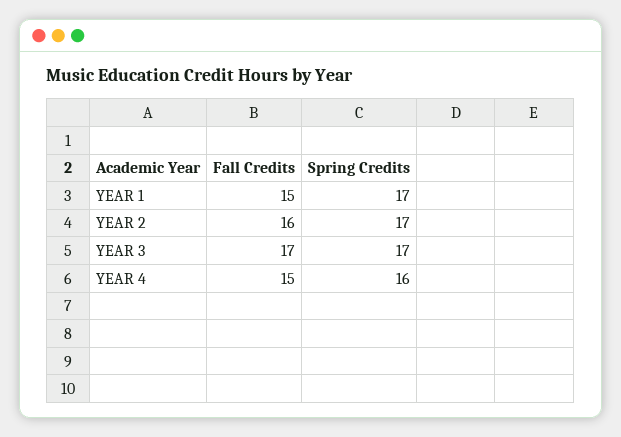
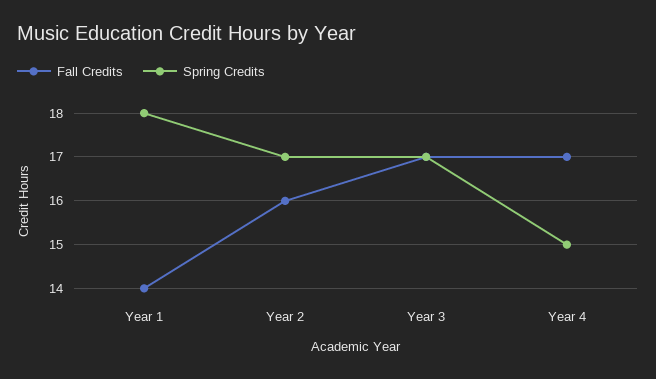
  {
    "Fall Credits": {
-     "YEAR 1": 15,
+     "YEAR 1": 14,
      "YEAR 2": 16,
      "YEAR 3": 17,
-     "YEAR 4": 15
+     "YEAR 4": 17
    },
    "Spring Credits": {
-     "YEAR 1": 17,
+     "YEAR 1": 18,
      "YEAR 2": 17,
      "YEAR 3": 17,
-     "YEAR 4": 16
+     "YEAR 4": 15
    }
  }

